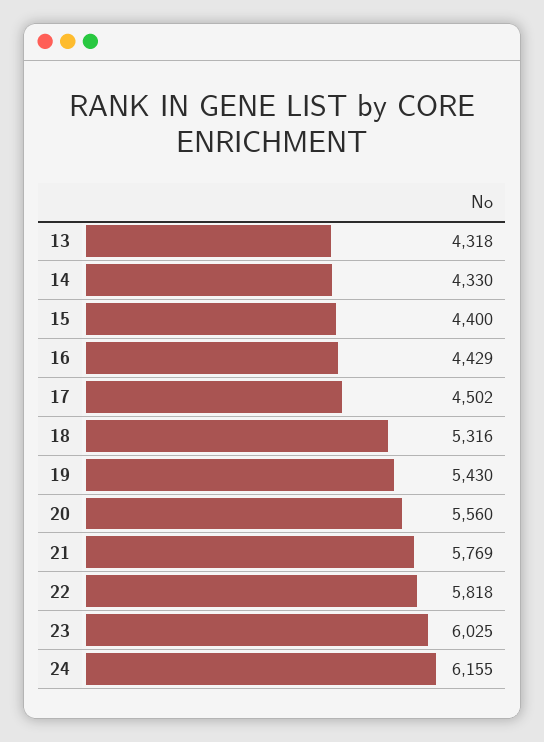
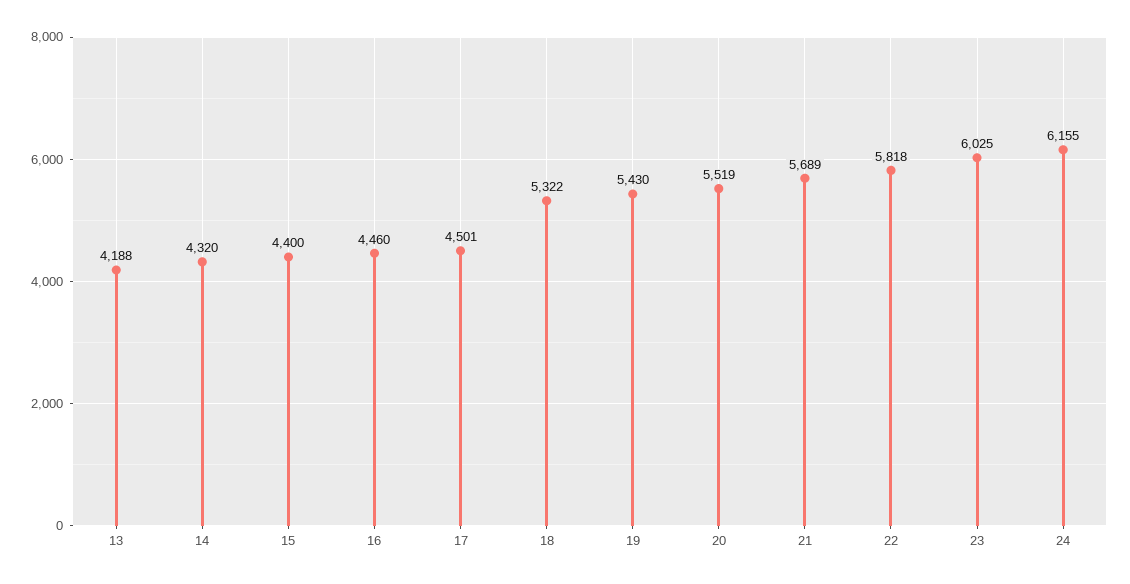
  {
-   "13": 4318,
+   "13": 4188,
-   "14": 4330,
+   "14": 4320,
    "15": 4400,
-   "16": 4429,
+   "16": 4460,
-   "17": 4502,
+   "17": 4501,
-   "18": 5316,
+   "18": 5322,
    "19": 5430,
-   "20": 5560,
+   "20": 5519,
-   "21": 5769,
+   "21": 5689,
    "22": 5818,
    "23": 6025,
    "24": 6155
  }

